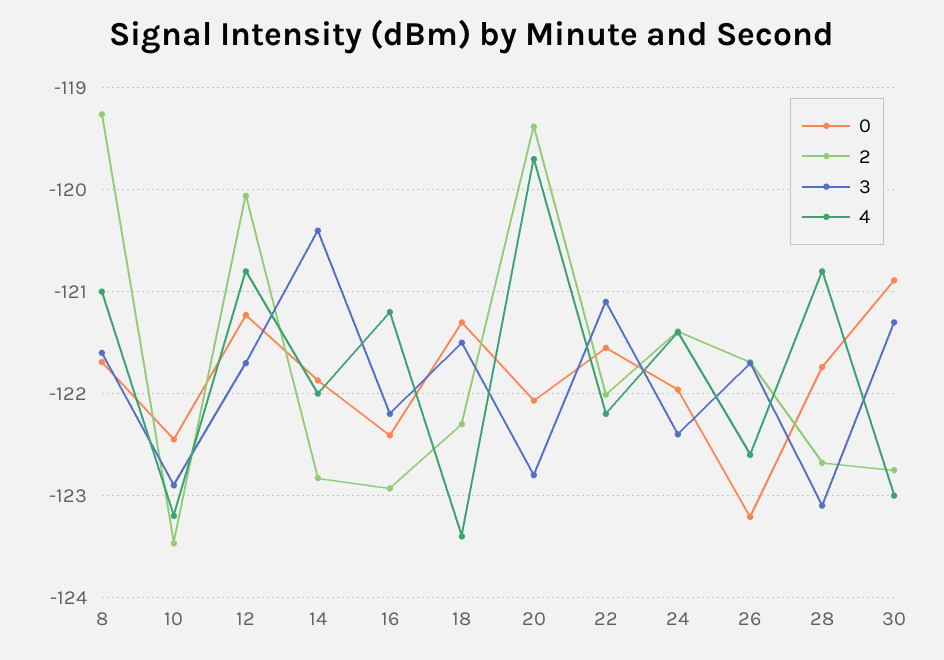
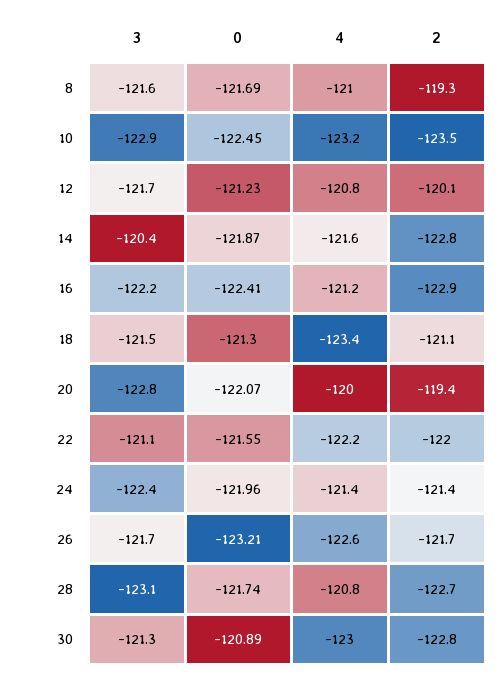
  {
    "0": {
      "8": -121.69,
      "10": -122.45,
      "12": -121.23,
      "14": -121.87,
      "16": -122.41,
      "18": -121.3,
      "20": -122.07,
      "22": -121.55,
      "24": -121.96,
      "26": -123.21,
      "28": -121.74,
      "30": -120.89
    },
    "2": {
      "8": -119.3,
      "10": -123.5,
      "12": -120.1,
      "14": -122.8,
      "16": -122.9,
-     "18": -122.3,
+     "18": -121.1,
      "20": -119.4,
      "22": -122,
      "24": -121.4,
      "26": -121.7,
      "28": -122.7,
      "30": -122.8
    },
    "3": {
      "8": -121.6,
      "10": -122.9,
      "12": -121.7,
      "14": -120.4,
      "16": -122.2,
      "18": -121.5,
      "20": -122.8,
      "22": -121.1,
      "24": -122.4,
      "26": -121.7,
      "28": -123.1,
      "30": -121.3
    },
    "4": {
      "8": -121,
      "10": -123.2,
      "12": -120.8,
-     "14": -122,
+     "14": -121.6,
      "16": -121.2,
      "18": -123.4,
-     "20": -119.7,
+     "20": -120,
      "22": -122.2,
      "24": -121.4,
      "26": -122.6,
      "28": -120.8,
      "30": -123
    }
  }

